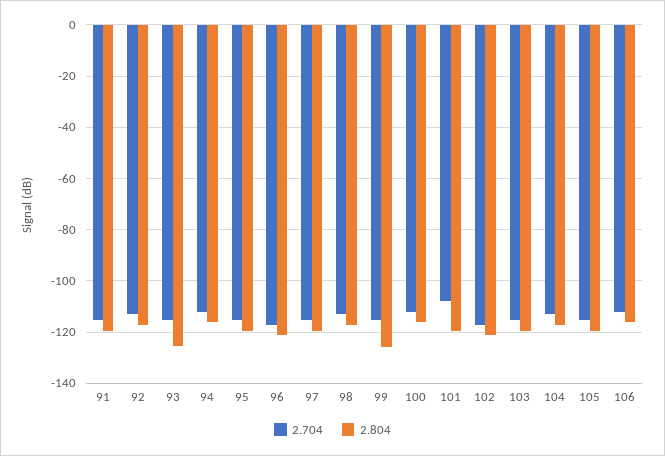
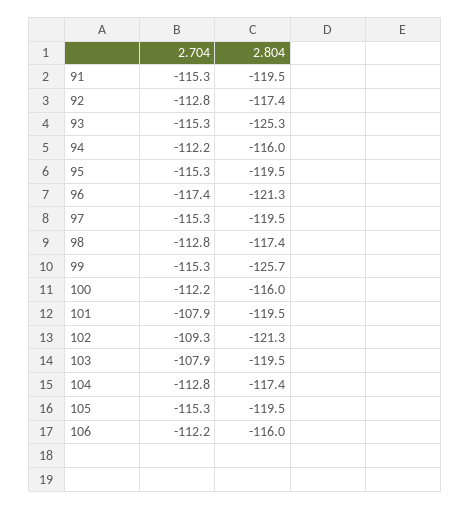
  {
    "2.704": {
      "91": -115.3,
      "92": -112.8,
      "93": -115.3,
      "94": -112.2,
      "95": -115.3,
      "96": -117.4,
      "97": -115.3,
      "98": -112.8,
      "99": -115.3,
      "100": -112.2,
      "101": -107.9,
-     "102": -117.5,
+     "102": -109.3,
-     "103": -115,
+     "103": -107.9,
      "104": -112.8,
      "105": -115.3,
      "106": -112.2
    },
    "2.804": {
      "91": -119.5,
      "92": -117.4,
      "93": -125.3,
      "94": -116,
      "95": -119.5,
      "96": -121.3,
      "97": -119.5,
      "98": -117.4,
      "99": -125.7,
      "100": -116,
      "101": -119.5,
      "102": -121.3,
      "103": -119.5,
      "104": -117.4,
      "105": -119.5,
      "106": -116
    }
  }

